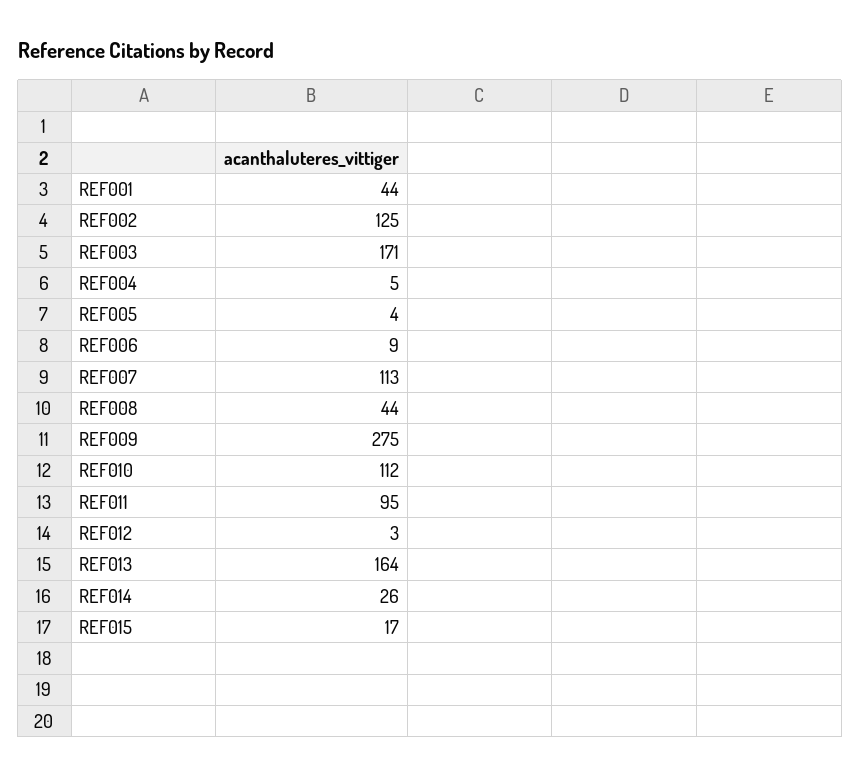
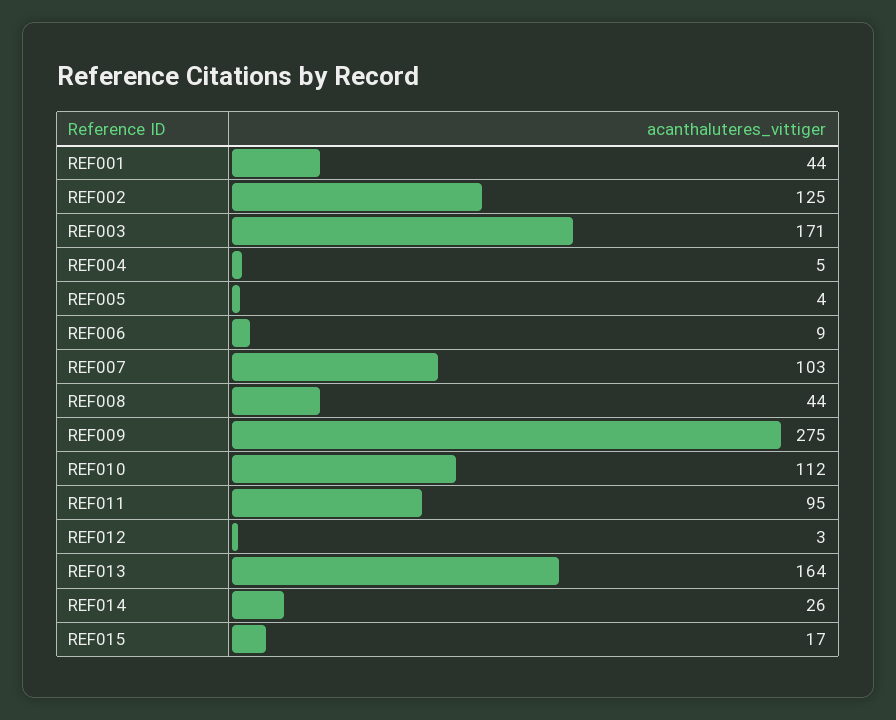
  {
    "REF001": 44,
    "REF002": 125,
    "REF003": 171,
    "REF004": 5,
    "REF005": 4,
    "REF006": 9,
-   "REF007": 113,
+   "REF007": 103,
    "REF008": 44,
    "REF009": 275,
    "REF010": 112,
    "REF011": 95,
    "REF012": 3,
    "REF013": 164,
    "REF014": 26,
    "REF015": 17
  }

